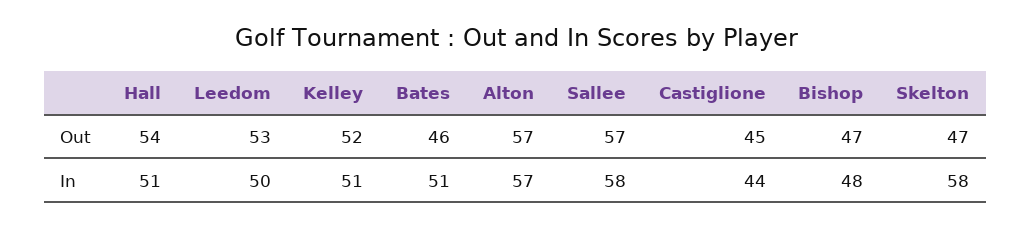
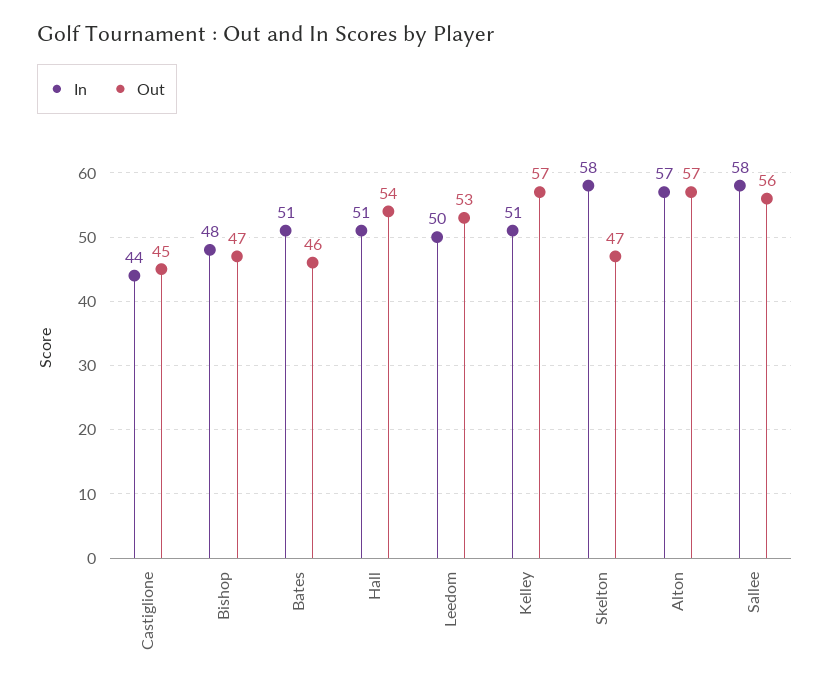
  {
    "Out": {
      "Hall": 54,
      "Leedom": 53,
-     "Kelley": 52,
+     "Kelley": 57,
      "Bates": 46,
      "Alton": 57,
-     "Sallee": 57,
+     "Sallee": 56,
      "Castiglione": 45,
      "Bishop": 47,
      "Skelton": 47
    },
    "In": {
      "Hall": 51,
      "Leedom": 50,
      "Kelley": 51,
      "Bates": 51,
      "Alton": 57,
      "Sallee": 58,
      "Castiglione": 44,
      "Bishop": 48,
      "Skelton": 58
    }
  }

